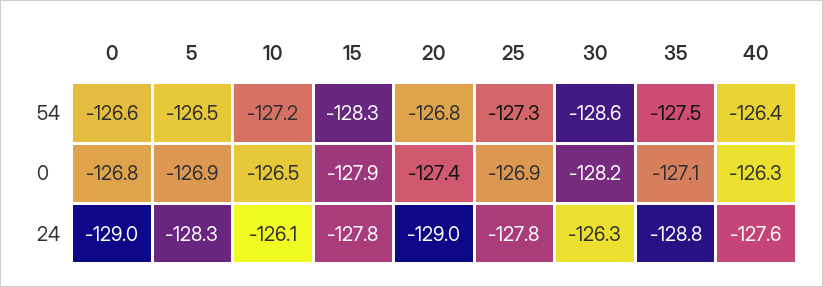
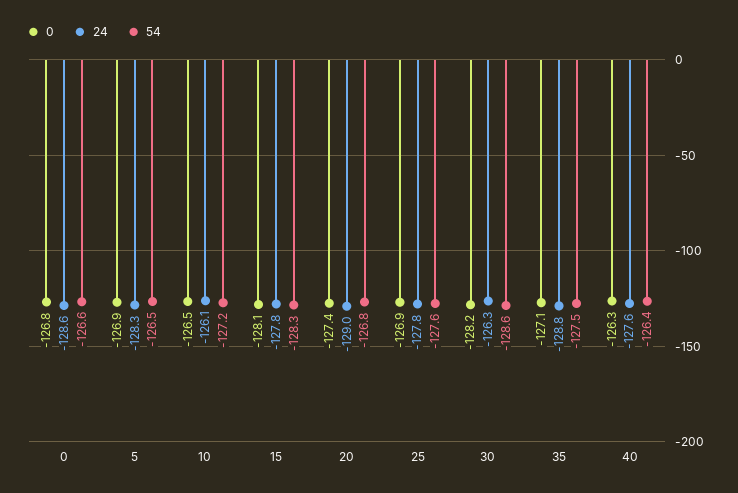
  {
    "54": {
      "0": -126.6,
      "5": -126.5,
      "10": -127.2,
      "15": -128.3,
      "20": -126.8,
-     "25": -127.3,
+     "25": -127.6,
      "30": -128.6,
      "35": -127.5,
      "40": -126.4
    },
    "0": {
      "0": -126.8,
      "5": -126.9,
      "10": -126.5,
-     "15": -127.9,
+     "15": -128.1,
      "20": -127.4,
      "25": -126.9,
      "30": -128.2,
      "35": -127.1,
      "40": -126.3
    },
    "24": {
-     "0": -129,
+     "0": -128.6,
      "5": -128.3,
      "10": -126.1,
      "15": -127.8,
      "20": -129,
      "25": -127.8,
      "30": -126.3,
      "35": -128.8,
      "40": -127.6
    }
  }

